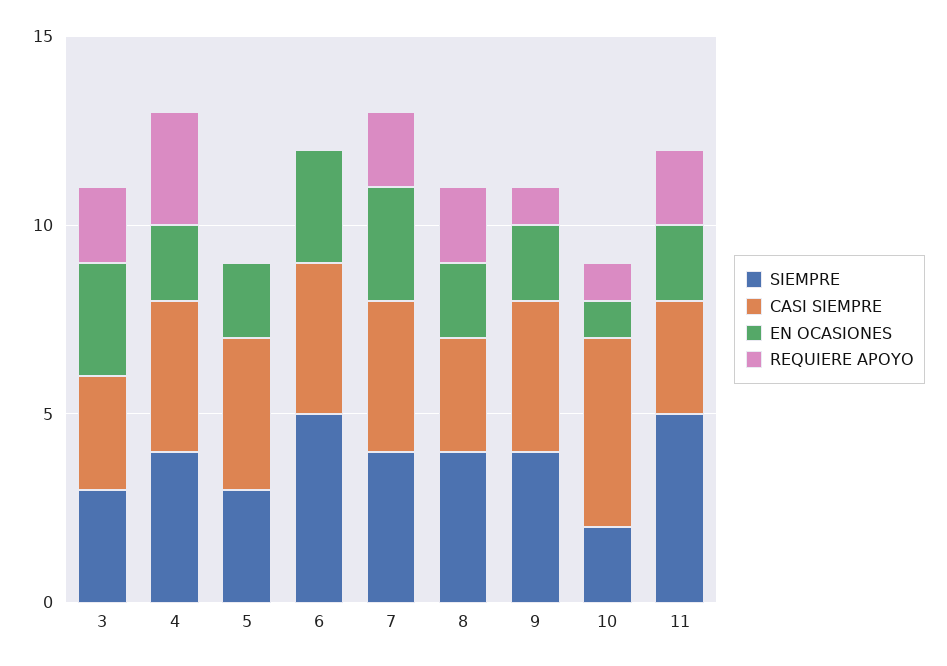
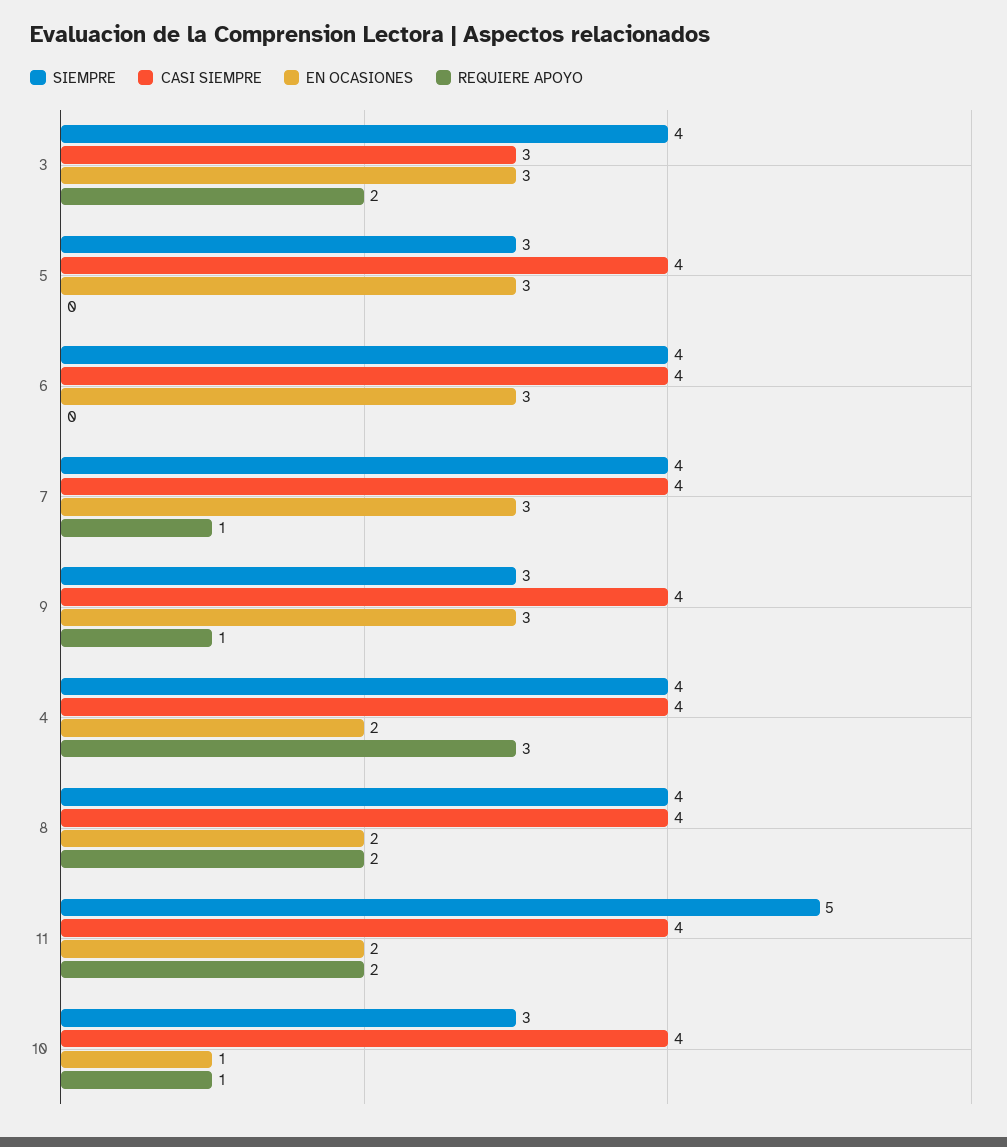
  {
    "SIEMPRE": {
-     "3": 3,
+     "3": 4,
      "4": 4,
      "5": 3,
-     "6": 5,
+     "6": 4,
      "7": 4,
      "8": 4,
-     "9": 4,
+     "9": 3,
-     "10": 2,
+     "10": 3,
      "11": 5
    },
    "CASI SIEMPRE": {
      "3": 3,
      "4": 4,
      "5": 4,
      "6": 4,
      "7": 4,
-     "8": 3,
+     "8": 4,
      "9": 4,
-     "10": 5,
+     "10": 4,
-     "11": 3
+     "11": 4
    },
    "EN OCASIONES": {
      "3": 3,
      "4": 2,
-     "5": 2,
+     "5": 3,
      "6": 3,
      "7": 3,
      "8": 2,
-     "9": 2,
+     "9": 3,
      "10": 1,
      "11": 2
    },
    "REQUIERE APOYO": {
      "3": 2,
      "4": 3,
      "5": 0,
      "6": 0,
-     "7": 2,
+     "7": 1,
      "8": 2,
      "9": 1,
      "10": 1,
      "11": 2
    }
  }

